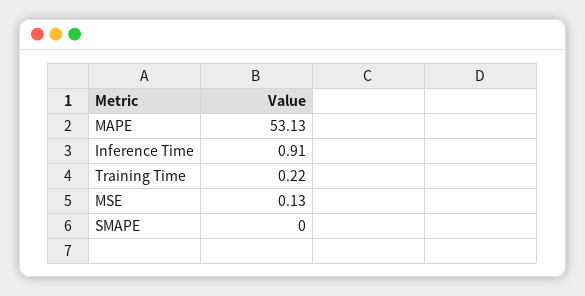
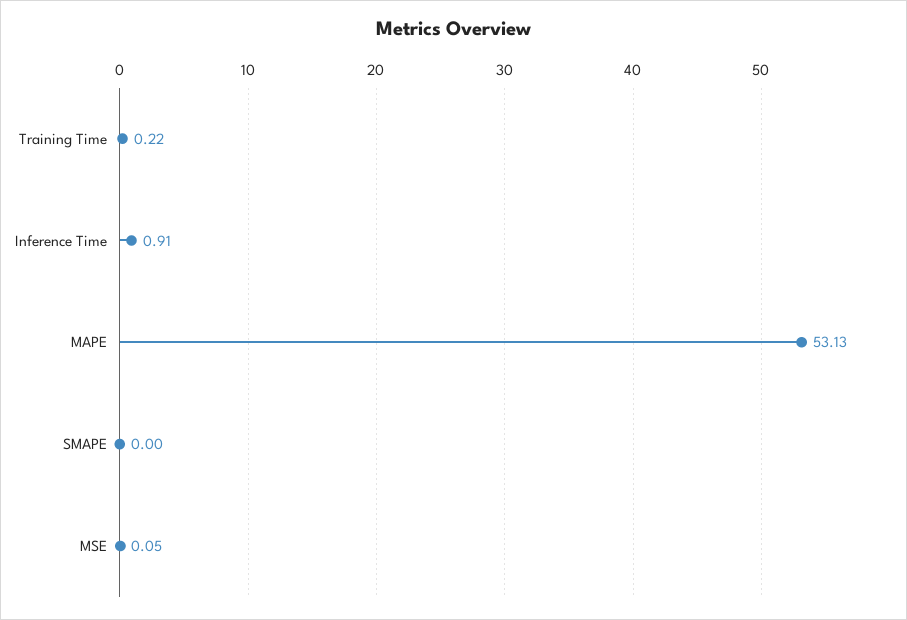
  {
    "MAPE": 53.13,
    "Inference Time": 0.91,
    "Training Time": 0.22,
-   "MSE": 0.13,
+   "MSE": 0.05,
    "SMAPE": 0
  }

